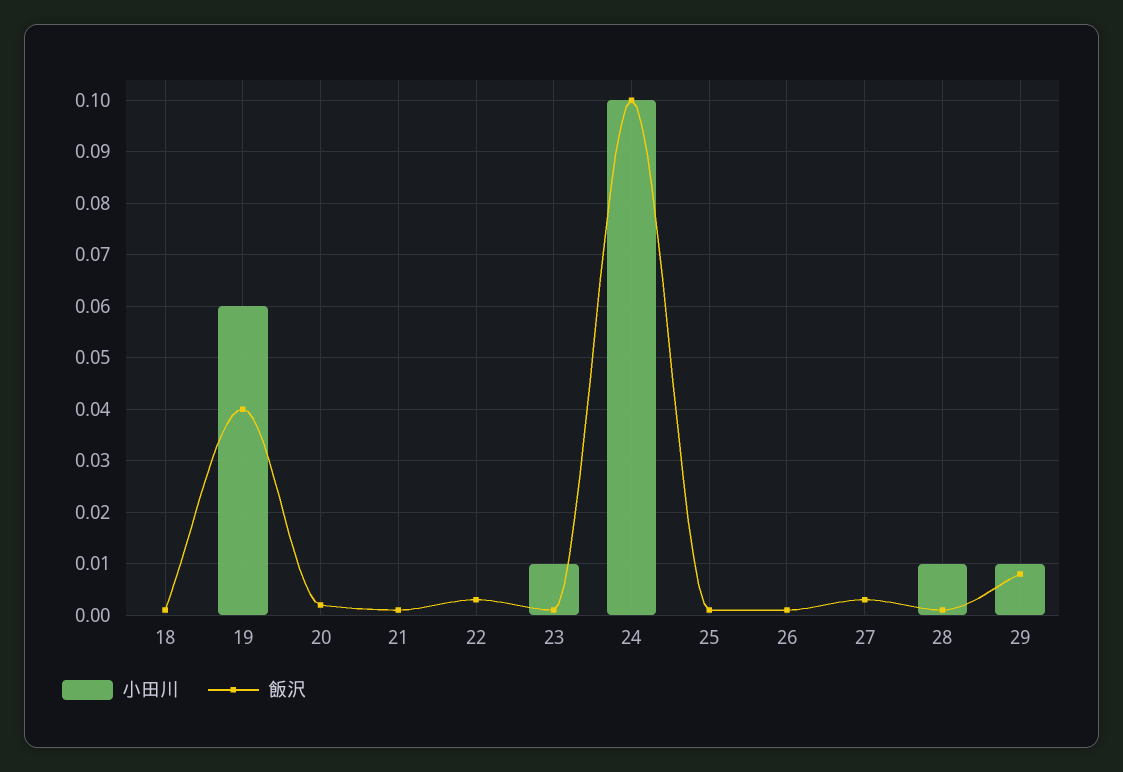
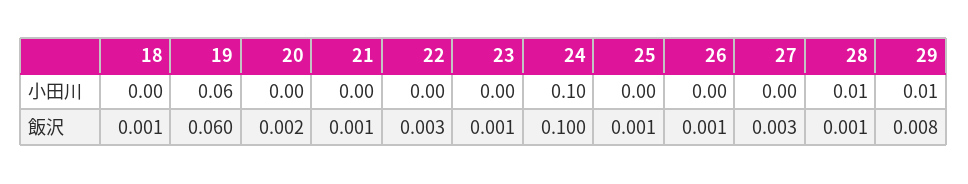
  {
    "小田川": {
      "18": 0,
      "19": 0.06,
      "20": 0,
      "21": 0,
      "22": 0,
-     "23": 0.01,
+     "23": 0,
      "24": 0.1,
      "25": 0,
      "26": 0,
      "27": 0,
      "28": 0.01,
      "29": 0.01
    },
    "飯沢": {
      "18": 0.001,
-     "19": 0.04,
+     "19": 0.06,
      "20": 0.002,
      "21": 0.001,
      "22": 0.003,
      "23": 0.001,
      "24": 0.1,
      "25": 0.001,
      "26": 0.001,
      "27": 0.003,
      "28": 0.001,
      "29": 0.008
    }
  }

